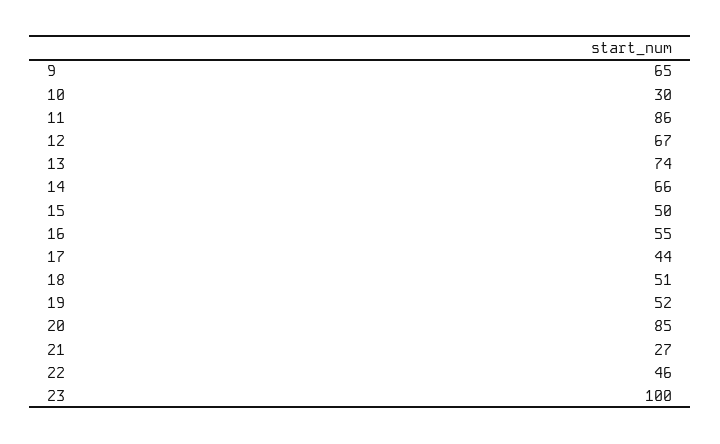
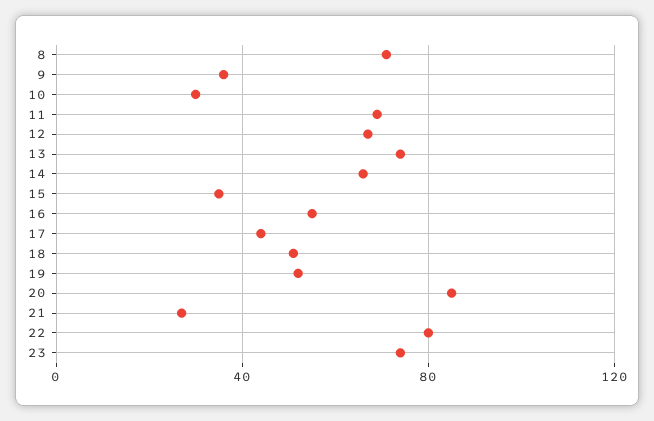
  {
-   "9": 65,
+   "9": 35,
    "10": 30,
-   "11": 86,
+   "11": 70,
    "12": 67,
    "13": 74,
    "14": 66,
-   "15": 50,
+   "15": 35,
    "16": 55,
    "17": 44,
    "18": 51,
    "19": 52,
    "20": 85,
    "21": 27,
-   "22": 46,
+   "22": 80,
-   "23": 100
+   "23": 75,
+   "8": 70
  }

